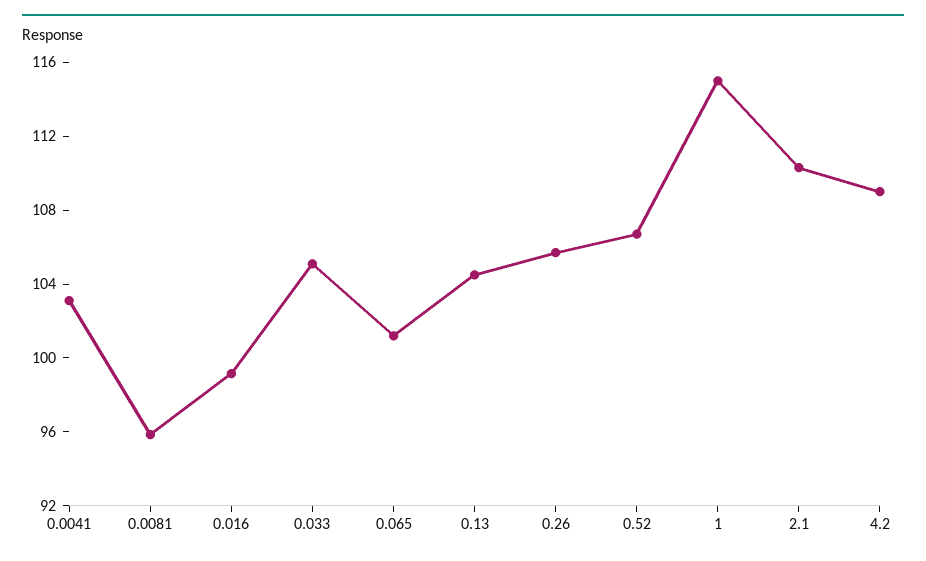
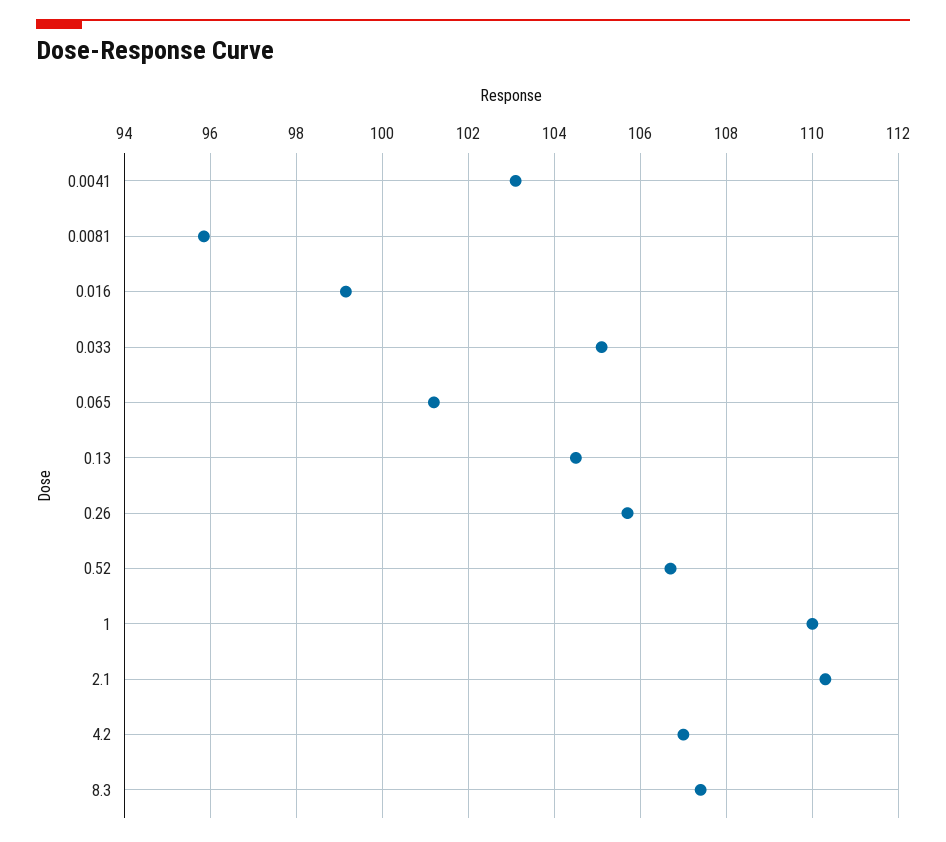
  {
    "0.0041": 103.2,
    "0.0081": 95.8,
    "0.016": 99.2,
    "0.033": 105.2,
    "0.065": 101.2,
    "0.13": 104.6,
    "0.26": 105.8,
    "0.52": 106.8,
-   "1": 115,
+   "1": 110,
    "2.1": 110.4,
-   "4.2": 109
+   "4.2": 107,
+   "8.3": 107.4
  }

